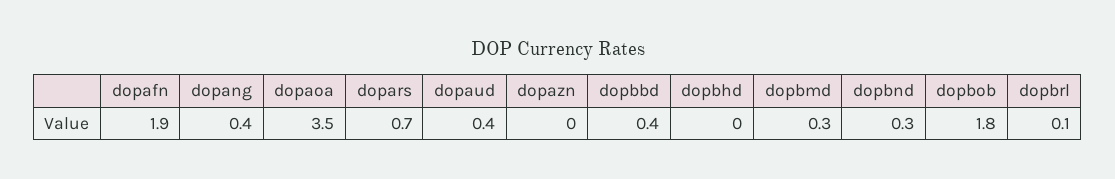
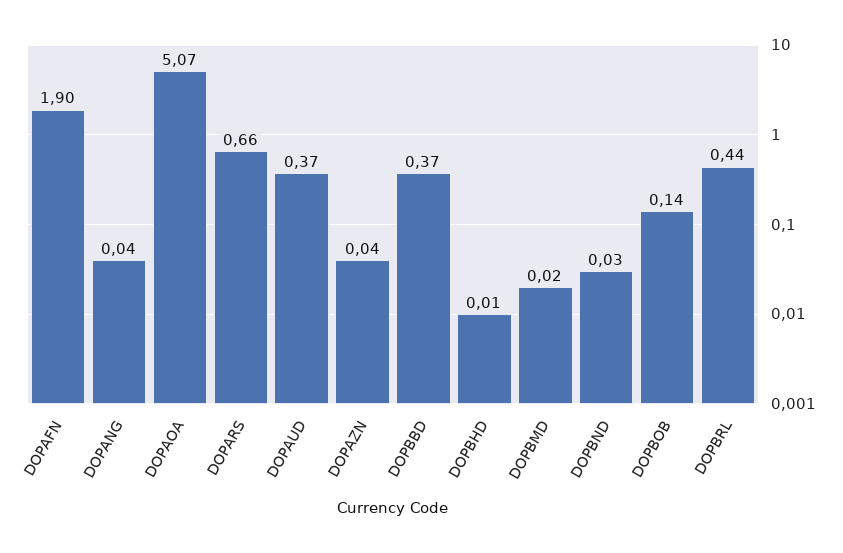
  {
    "dopafn": 1.9,
-   "dopang": 0.4,
+   "dopang": 0.04,
-   "dopaoa": 3.5,
+   "dopaoa": 5.07,
    "dopars": 0.66,
    "dopaud": 0.37,
    "dopazn": 0.04,
    "dopbbd": 0.37,
    "dopbhd": 0.01,
-   "dopbmd": 0.3,
+   "dopbmd": 0.02,
-   "dopbnd": 0.3,
+   "dopbnd": 0.03,
-   "dopbob": 1.8,
+   "dopbob": 0.14,
-   "dopbrl": 0.1
+   "dopbrl": 0.44
  }

